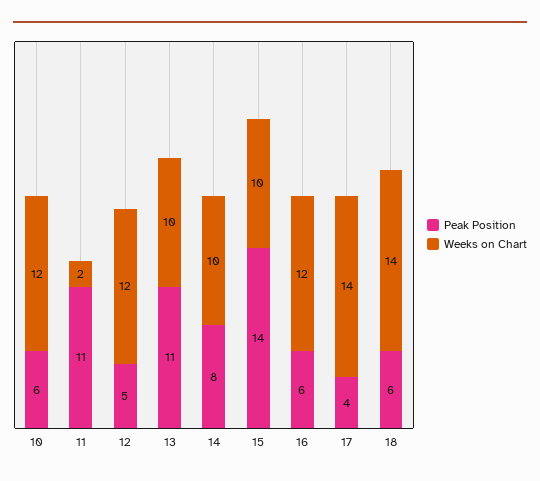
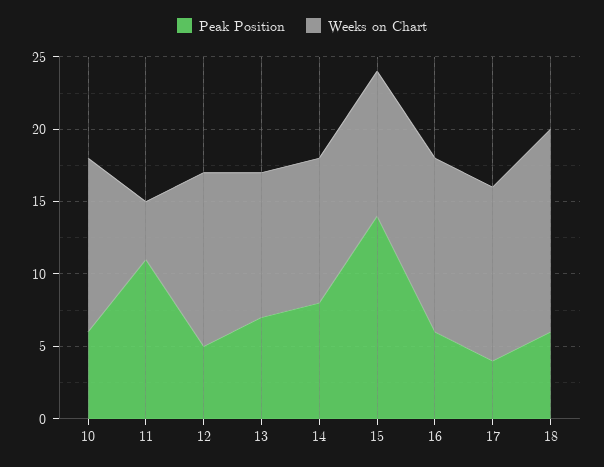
  {
    "Peak Position": {
      "10": 6,
      "11": 11,
      "12": 5,
-     "13": 11,
+     "13": 7,
      "14": 8,
      "15": 14,
      "16": 6,
      "17": 4,
      "18": 6
    },
    "Weeks on Chart": {
      "10": 12,
-     "11": 2,
+     "11": 4,
      "12": 12,
      "13": 10,
      "14": 10,
      "15": 10,
      "16": 12,
-     "17": 14,
+     "17": 12,
      "18": 14
    }
  }

